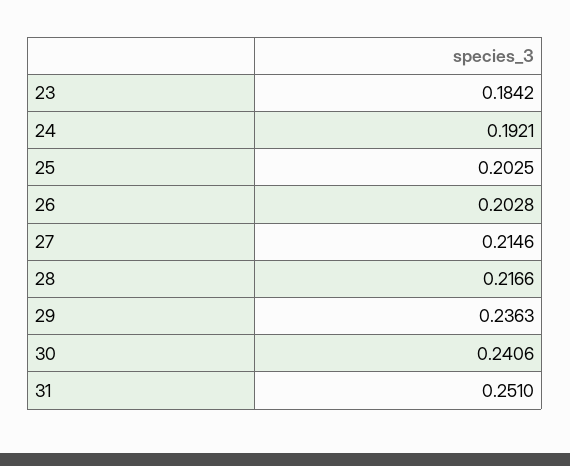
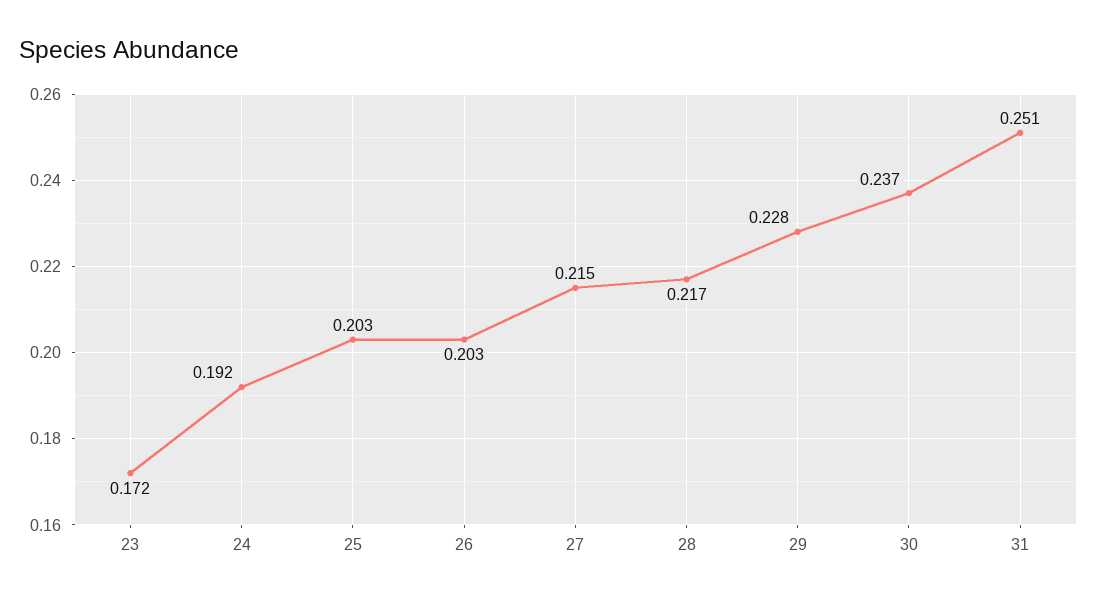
  {
-   "23": 0.1842,
+   "23": 0.172,
    "24": 0.1921,
    "25": 0.2025,
    "26": 0.2028,
    "27": 0.2146,
    "28": 0.2166,
-   "29": 0.2363,
+   "29": 0.228,
-   "30": 0.2406,
+   "30": 0.237,
    "31": 0.251
  }

